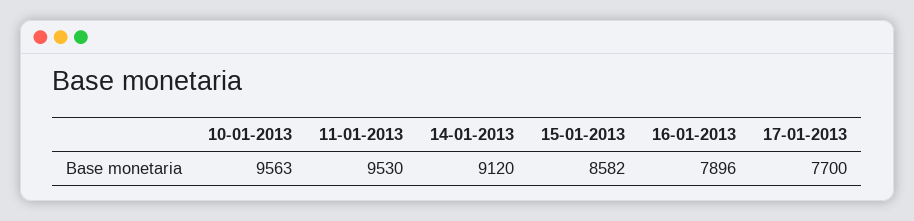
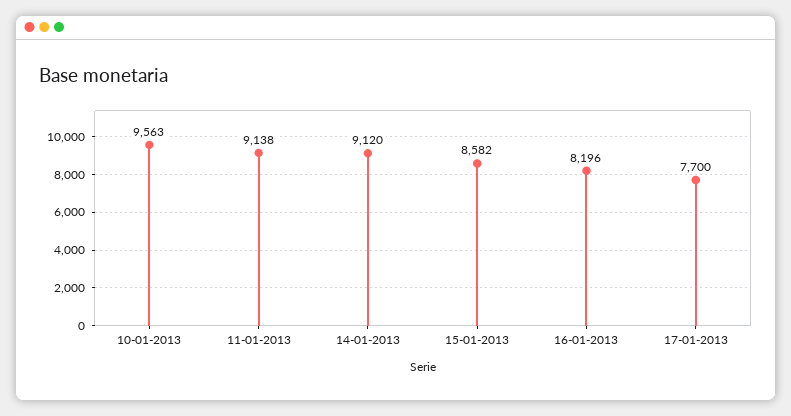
  {
    "10-01-2013": 9563,
-   "11-01-2013": 9530,
+   "11-01-2013": 9138,
    "14-01-2013": 9120,
    "15-01-2013": 8582,
-   "16-01-2013": 7896,
+   "16-01-2013": 8196,
    "17-01-2013": 7700
  }

